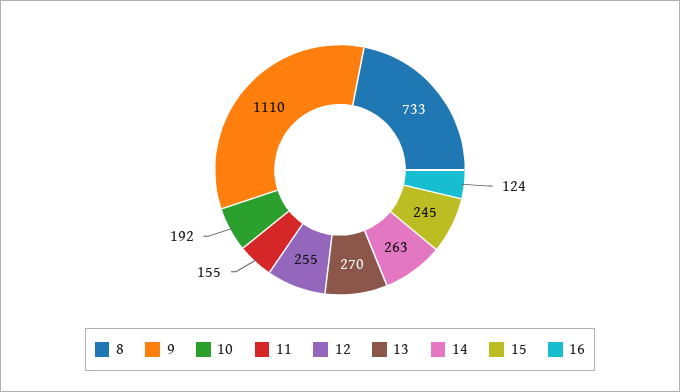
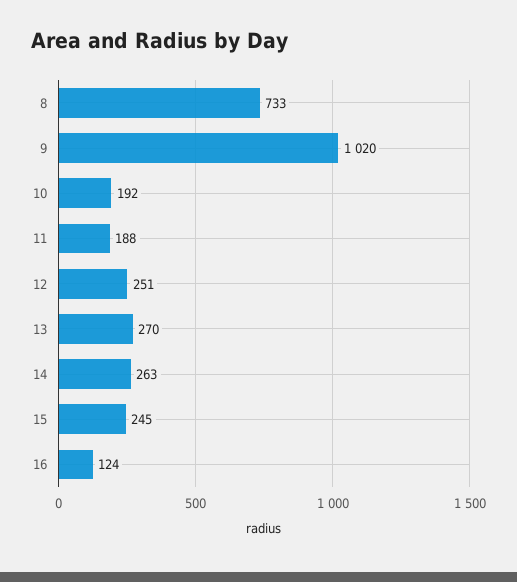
  {
    "8": 733,
-   "9": 1110,
+   "9": 1020,
    "10": 192,
-   "11": 155,
+   "11": 188,
-   "12": 255,
+   "12": 251,
    "13": 270,
    "14": 263,
    "15": 245,
    "16": 124
  }

